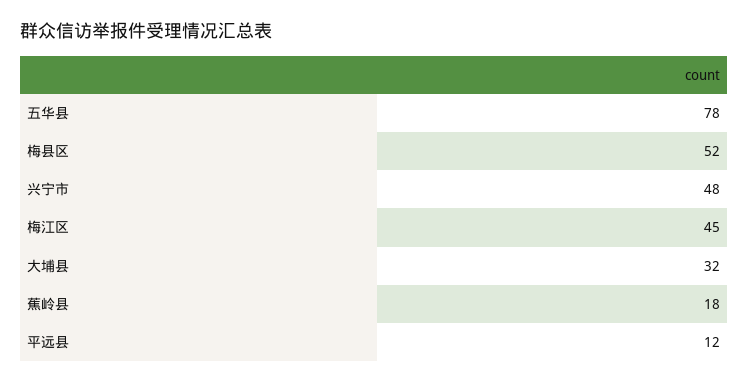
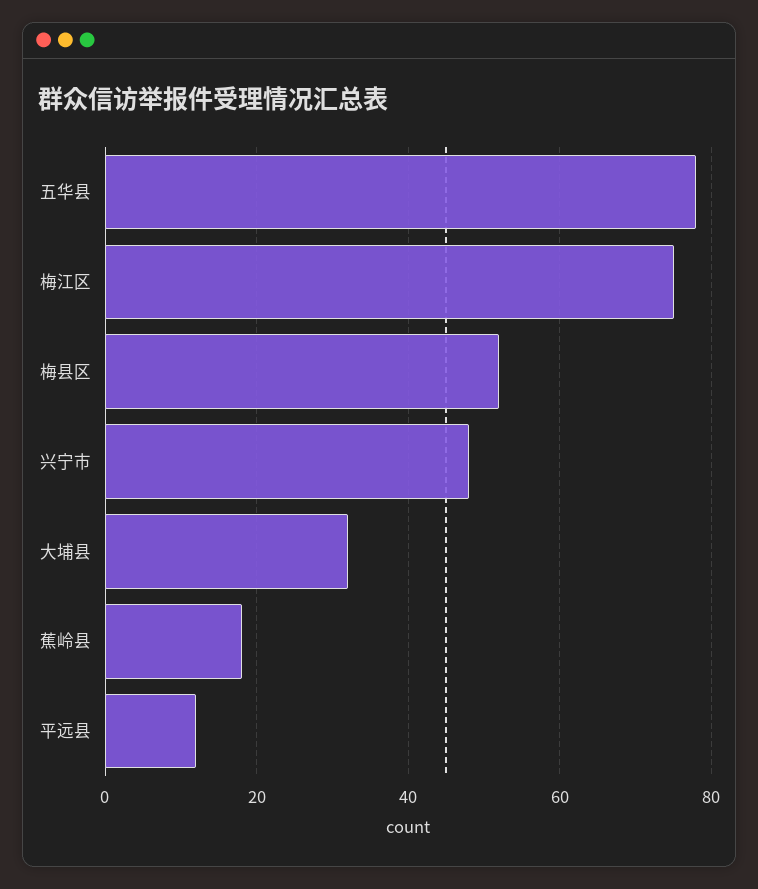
  {
    "五华县": 78,
    "梅县区": 52,
    "兴宁市": 48,
-   "梅江区": 45,
+   "梅江区": 75,
    "大埔县": 32,
    "蕉岭县": 18,
    "平远县": 12
  }

